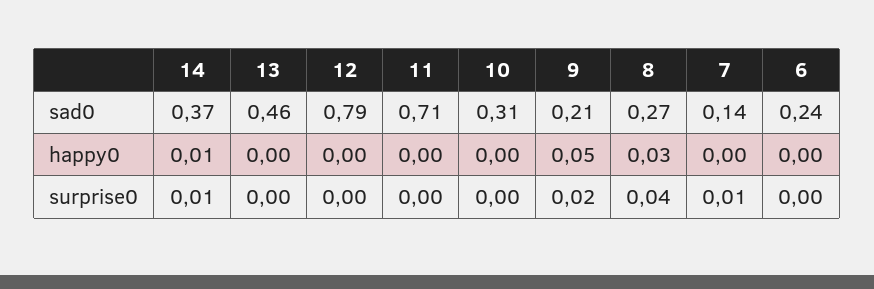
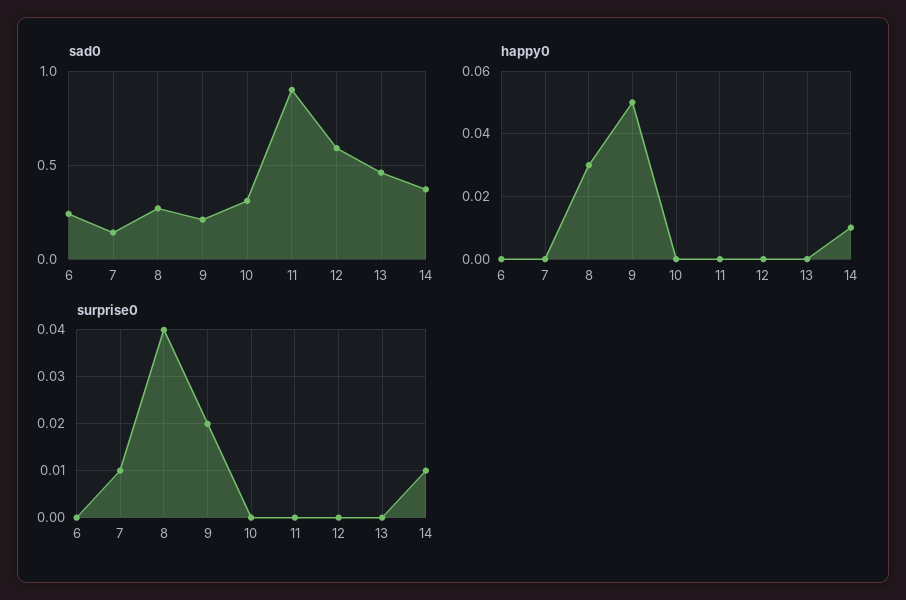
  {
    "sad0": {
      "14": 0.37,
      "13": 0.46,
-     "12": 0.79,
+     "12": 0.6,
-     "11": 0.71,
+     "11": 0.9,
      "10": 0.31,
      "9": 0.21,
      "8": 0.27,
      "7": 0.14,
      "6": 0.24
    },
    "happy0": {
      "14": 0.01,
      "13": 0,
      "12": 0,
      "11": 0,
      "10": 0,
      "9": 0.05,
      "8": 0.03,
      "7": 0,
      "6": 0
    },
    "surprise0": {
      "14": 0.01,
      "13": 0,
      "12": 0,
      "11": 0,
      "10": 0,
      "9": 0.02,
      "8": 0.04,
      "7": 0.01,
      "6": 0
    }
  }

